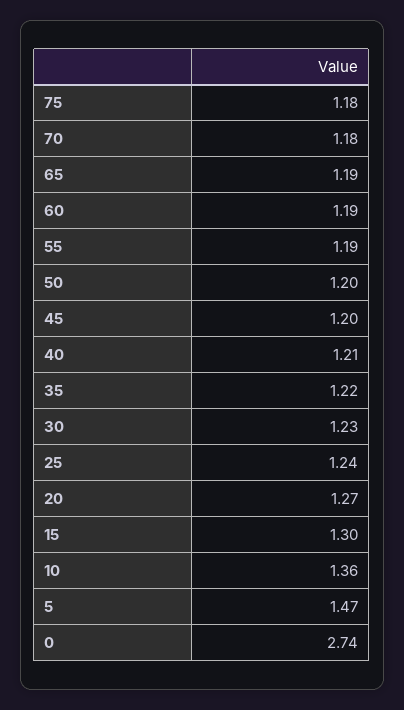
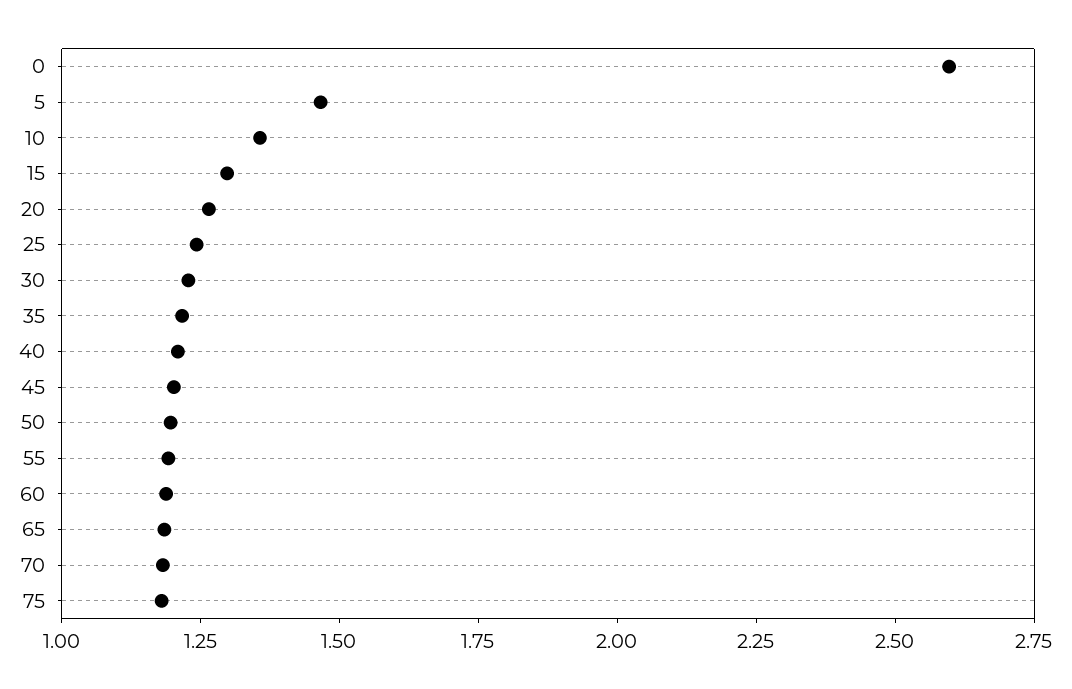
  {
    "75": 1.18,
    "70": 1.18,
    "65": 1.19,
    "60": 1.19,
    "55": 1.19,
    "50": 1.2,
    "45": 1.2,
    "40": 1.21,
    "35": 1.22,
    "30": 1.23,
    "25": 1.24,
    "20": 1.27,
    "15": 1.3,
    "10": 1.36,
    "5": 1.47,
-   "0": 2.74
+   "0": 2.6
  }

